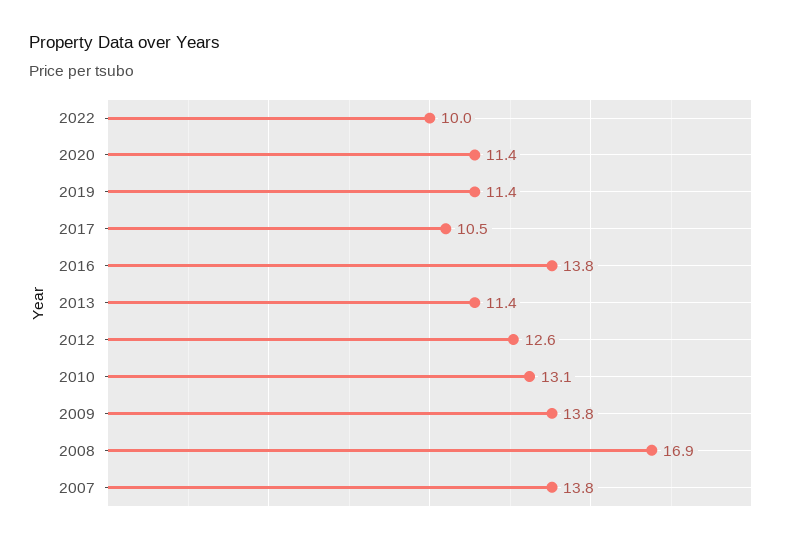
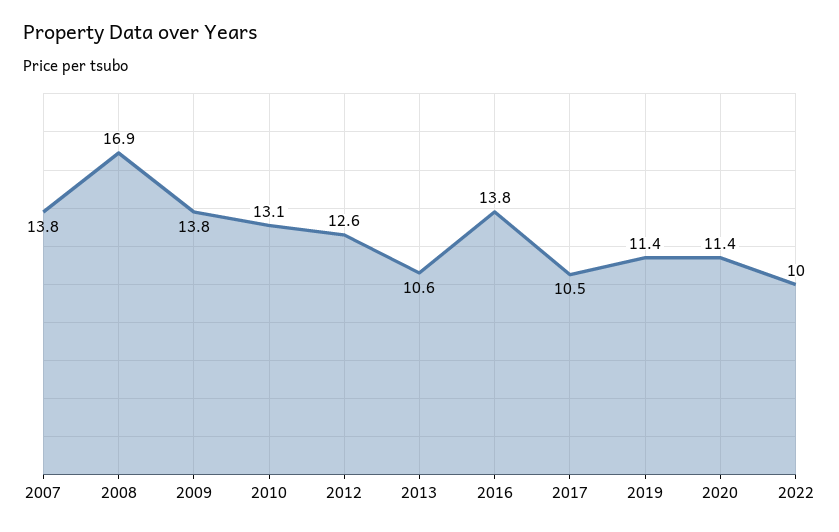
  {
    "2022": 10,
    "2020": 11.4,
    "2019": 11.4,
    "2017": 10.5,
    "2016": 13.8,
-   "2013": 11.4,
+   "2013": 10.6,
    "2012": 12.6,
    "2010": 13.1,
    "2009": 13.8,
    "2008": 16.9,
    "2007": 13.8
  }

